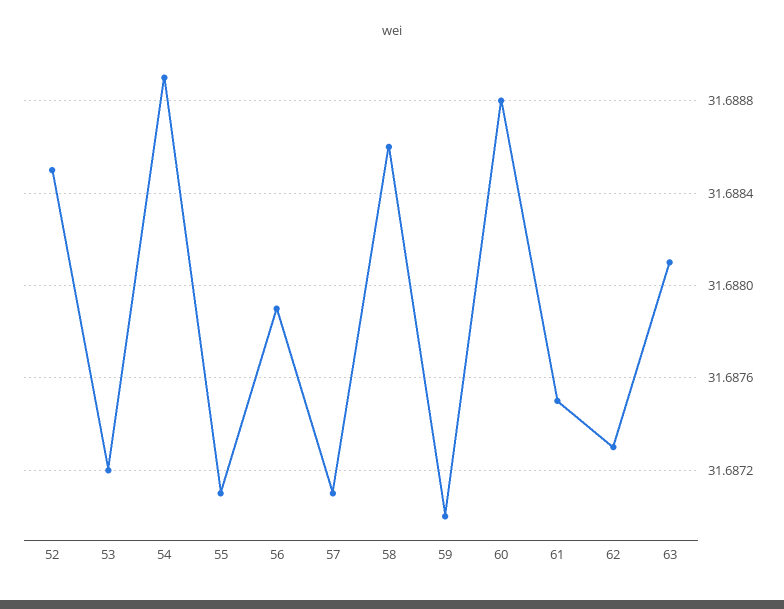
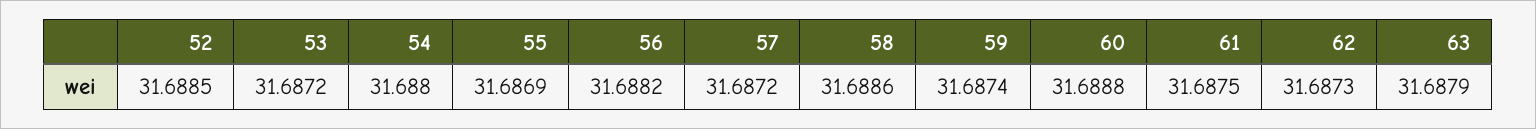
  {
    "52": 31.6885,
    "53": 31.6872,
-   "54": 31.6889,
+   "54": 31.688,
-   "55": 31.6871,
+   "55": 31.6869,
-   "56": 31.6879,
+   "56": 31.6882,
-   "57": 31.6871,
+   "57": 31.6872,
    "58": 31.6886,
-   "59": 31.687,
+   "59": 31.6874,
    "60": 31.6888,
    "61": 31.6875,
    "62": 31.6873,
-   "63": 31.6881
+   "63": 31.6879
  }

